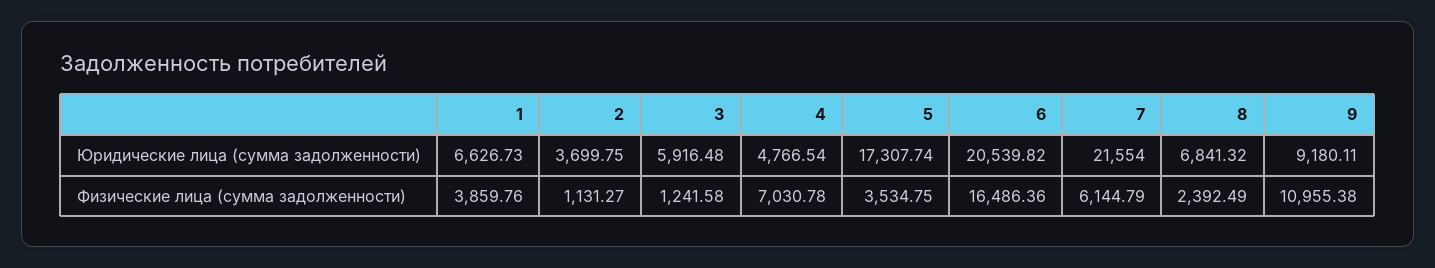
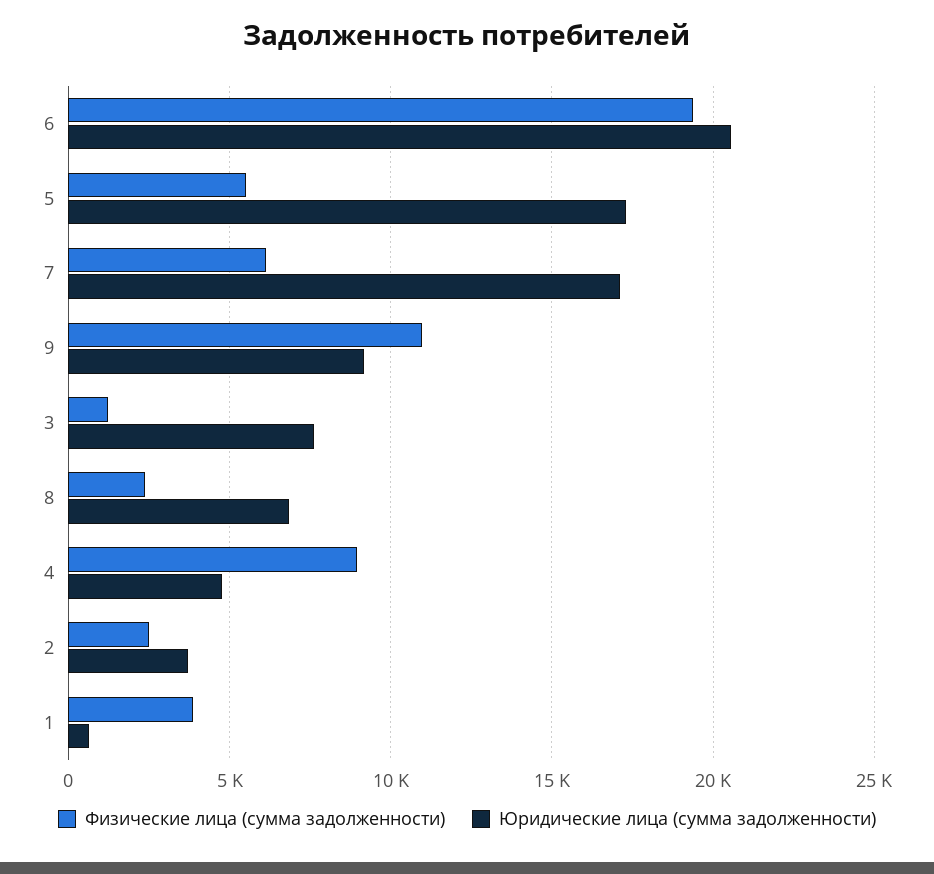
  {
    "Юридические лица (сумма задолженности)": {
-     "1": 6626.73,
+     "1": 500,
      "2": 3699.75,
-     "3": 5916.48,
+     "3": 7500,
      "4": 4766.54,
      "5": 17307.74,
      "6": 20539.82,
-     "7": 21554,
+     "7": 17000,
      "8": 6841.32,
      "9": 9180.11
    },
    "Физические лица (сумма задолженности)": {
      "1": 3859.76,
-     "2": 1131.27,
+     "2": 2500,
      "3": 1241.58,
-     "4": 7030.78,
+     "4": 9000,
-     "5": 3534.75,
+     "5": 5500,
-     "6": 16486.36,
+     "6": 19500,
      "7": 6144.79,
      "8": 2392.49,
      "9": 10955.38
    }
  }

